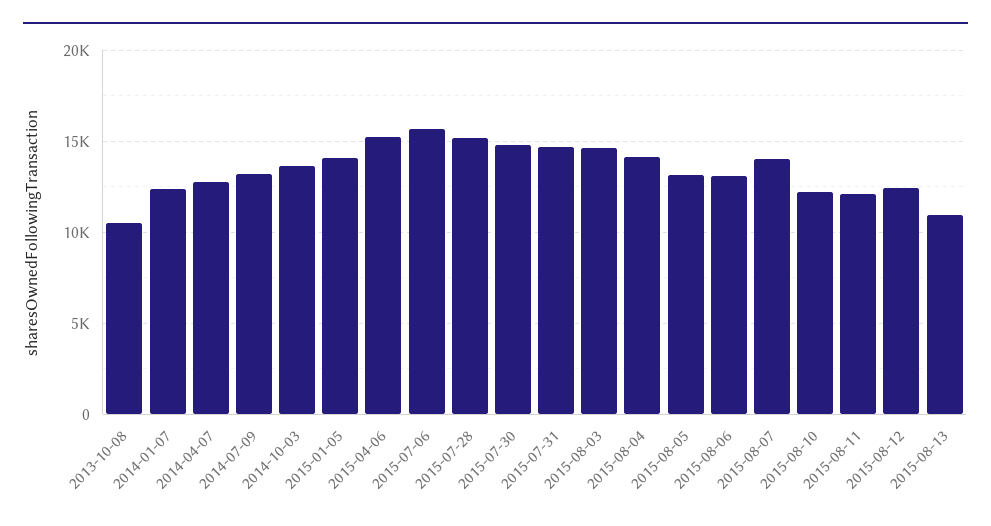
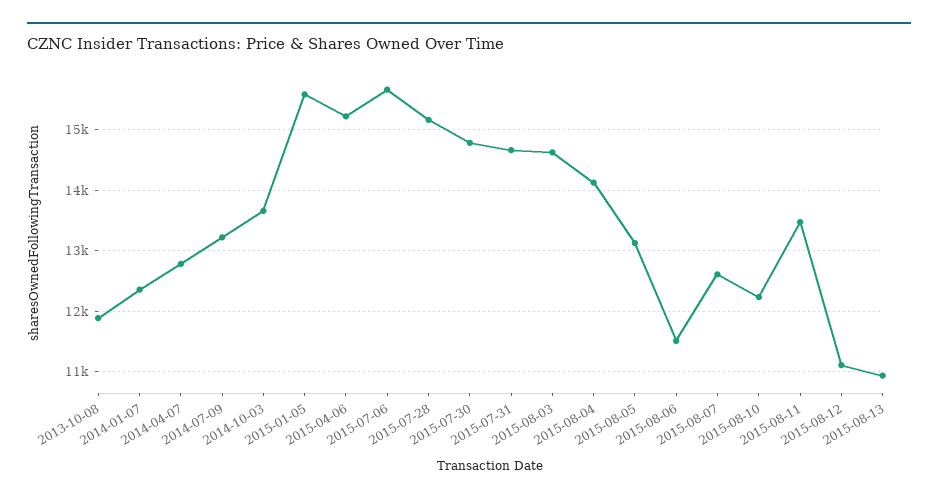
  {
-   "2013-10-08": 10500,
+   "2013-10-08": 11900,
    "2014-01-07": 12400,
    "2014-04-07": 12800,
    "2014-07-09": 13200,
    "2014-10-03": 13700,
-   "2015-01-05": 14000,
+   "2015-01-05": 15600,
    "2015-04-06": 15200,
    "2015-07-06": 15700,
    "2015-07-28": 15200,
    "2015-07-30": 14800,
    "2015-07-31": 14700,
    "2015-08-03": 14600,
    "2015-08-04": 14100,
    "2015-08-05": 13100,
-   "2015-08-06": 13000,
+   "2015-08-06": 11500,
-   "2015-08-07": 14000,
+   "2015-08-07": 12600,
    "2015-08-10": 12200,
-   "2015-08-11": 12000,
+   "2015-08-11": 13500,
-   "2015-08-12": 12500,
+   "2015-08-12": 11100,
    "2015-08-13": 10900
  }

